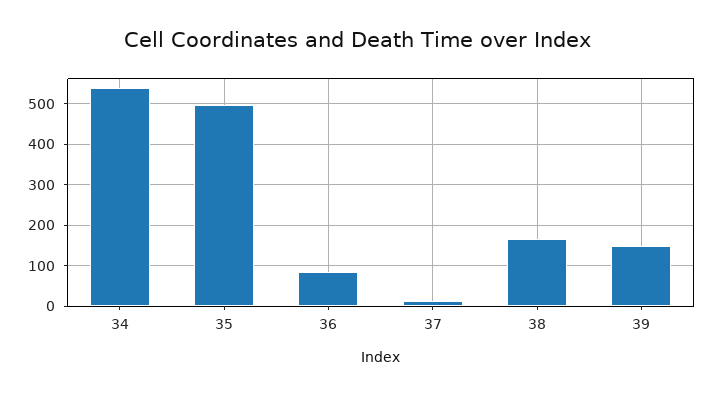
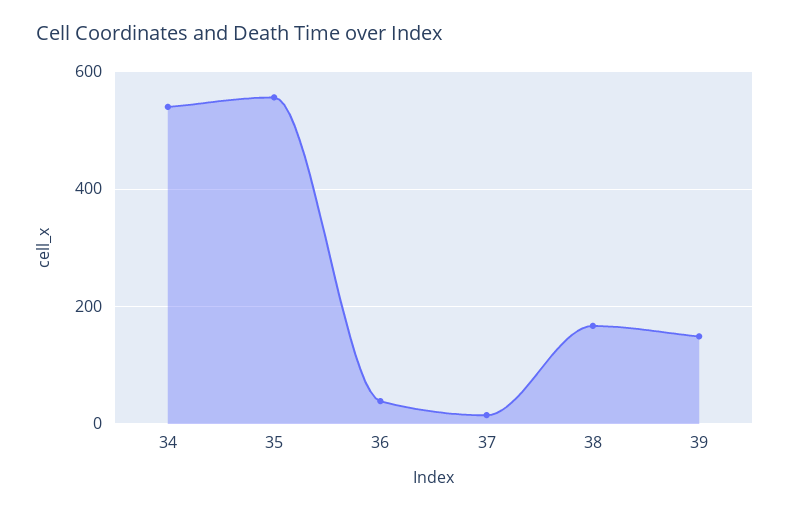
  {
    "34": 540,
-   "35": 500,
+   "35": 560,
-   "36": 80,
+   "36": 40,
    "37": 20,
    "38": 160,
    "39": 140
  }

